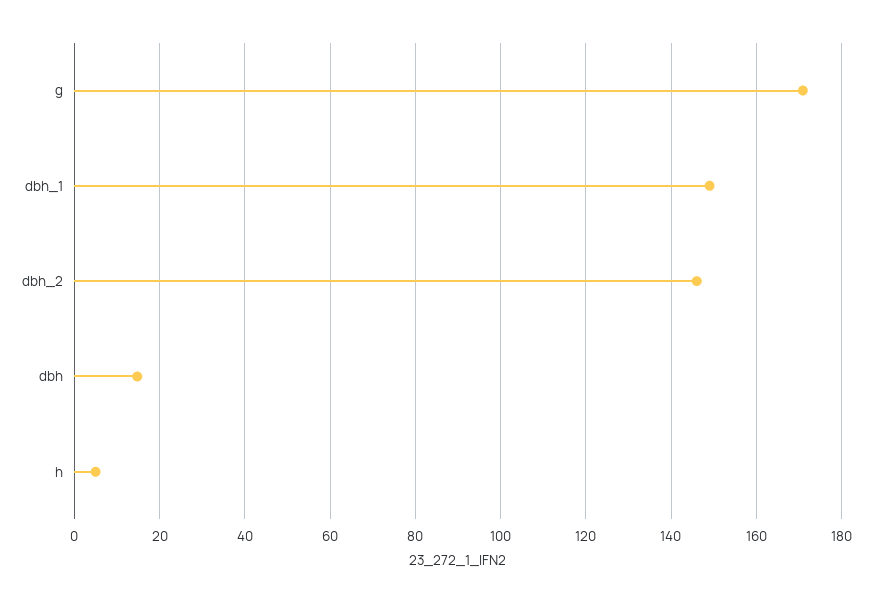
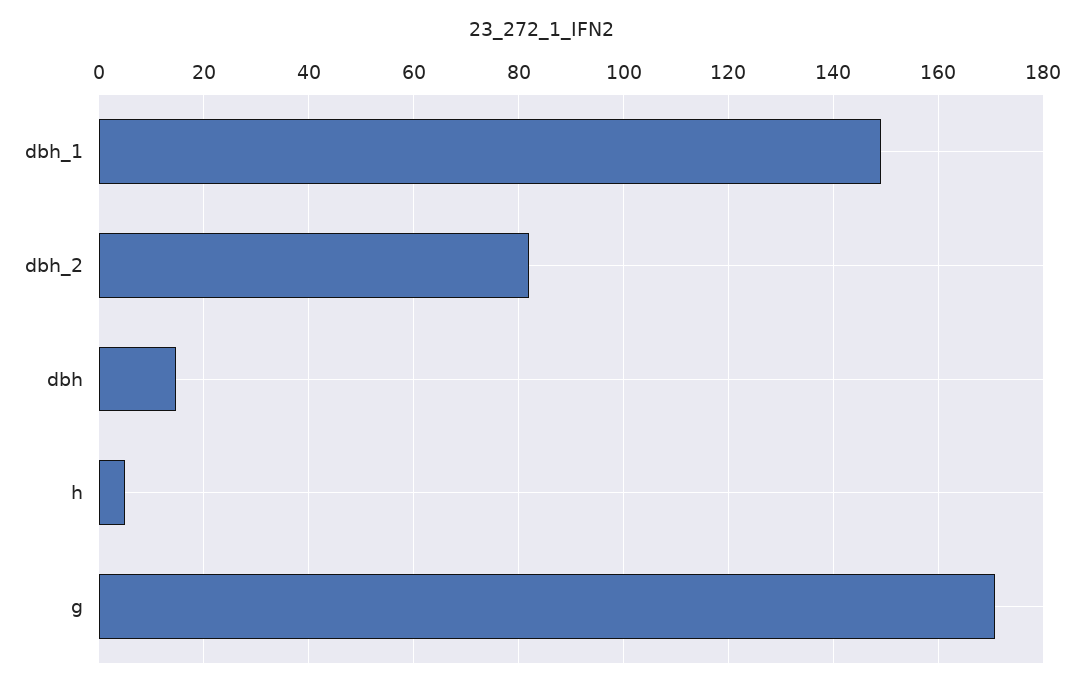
  {
    "g": 170,
    "dbh_1": 150,
-   "dbh_2": 146,
+   "dbh_2": 82,
    "dbh": 14,
    "h": 6
  }

